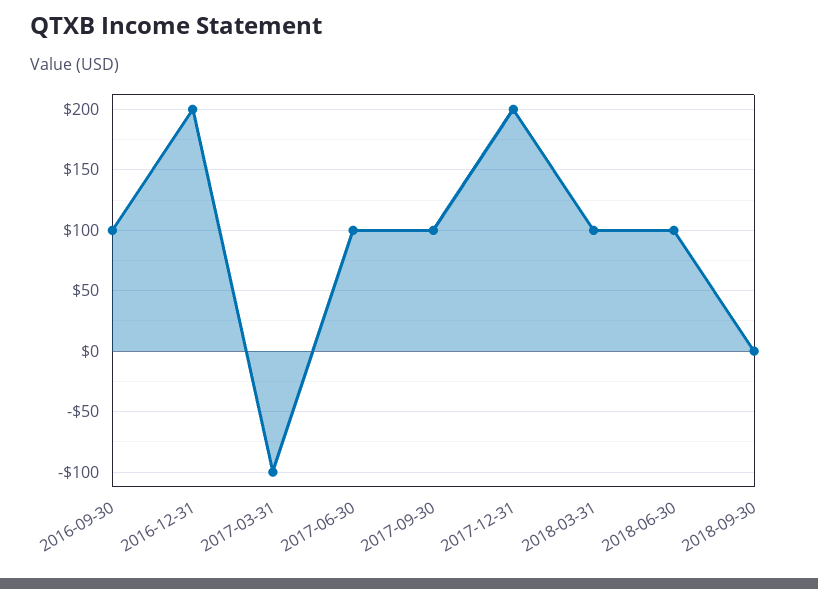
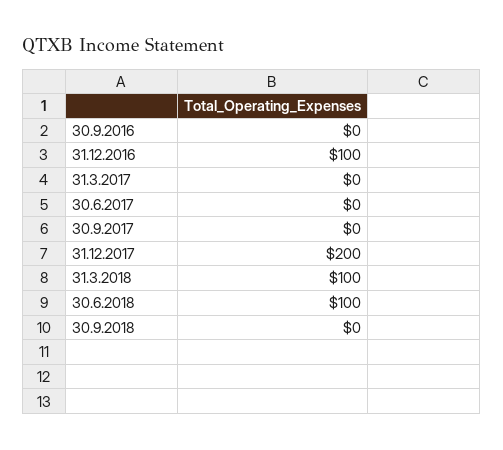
  {
-   "2016-09-30": 100,
+   "2016-09-30": 0,
-   "2016-12-31": 200,
+   "2016-12-31": 100,
-   "2017-03-31": -100,
+   "2017-03-31": 0,
-   "2017-06-30": 100,
+   "2017-06-30": 0,
-   "2017-09-30": 100,
+   "2017-09-30": 0,
    "2017-12-31": 200,
    "2018-03-31": 100,
    "2018-06-30": 100,
    "2018-09-30": 0
  }

